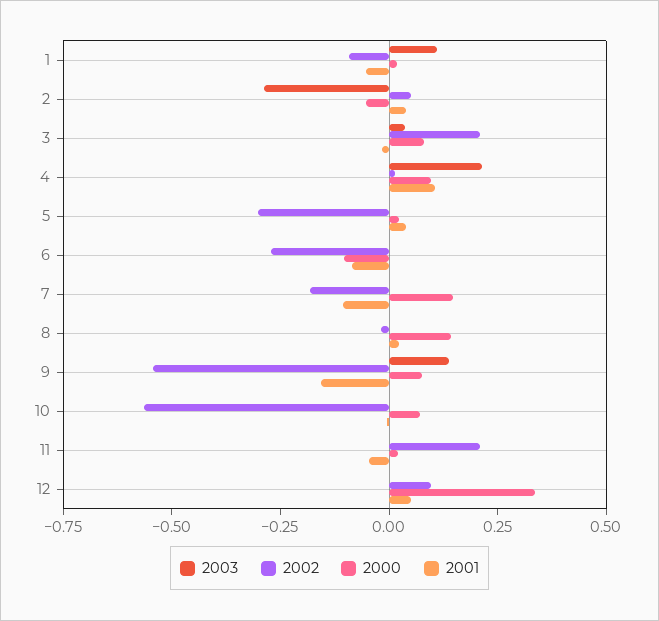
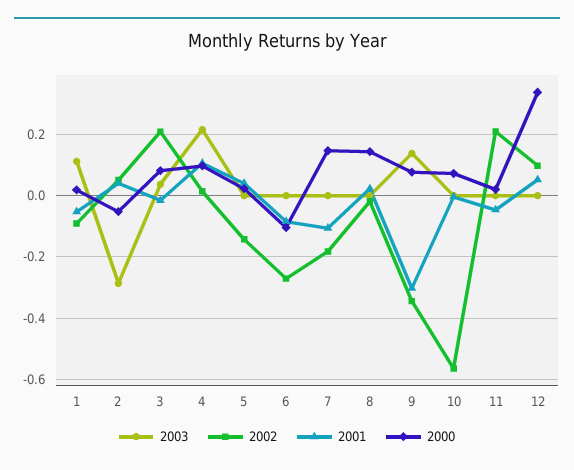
  {
    "2003": {
      "1": 0.12,
      "2": -0.28,
      "3": 0.04,
      "4": 0.22,
      "5": 0,
      "6": 0,
      "7": 0,
      "8": 0,
      "9": 0.14,
      "10": 0,
      "11": 0,
      "12": 0
    },
    "2002": {
      "1": -0.1,
      "2": 0.06,
      "3": 0.2,
      "4": 0.02,
-     "5": -0.3,
+     "5": -0.14,
      "6": -0.28,
      "7": -0.18,
      "8": -0.02,
-     "9": -0.55,
+     "9": -0.34,
      "10": -0.56,
      "11": 0.2,
      "12": 0.1
    },
    "2000": {
      "1": 0.02,
      "2": -0.06,
      "3": 0.08,
      "4": 0.1,
      "5": 0.02,
      "6": -0.1,
      "7": 0.14,
      "8": 0.14,
      "9": 0.08,
      "10": 0.08,
      "11": 0.02,
      "12": 0.34
    },
    "2001": {
      "1": -0.06,
      "2": 0.04,
      "3": -0.02,
      "4": 0.1,
      "5": 0.04,
      "6": -0.08,
      "7": -0.1,
      "8": 0.02,
-     "9": -0.15,
+     "9": -0.3,
      "10": 0,
      "11": -0.04,
      "12": 0.06
    }
  }

